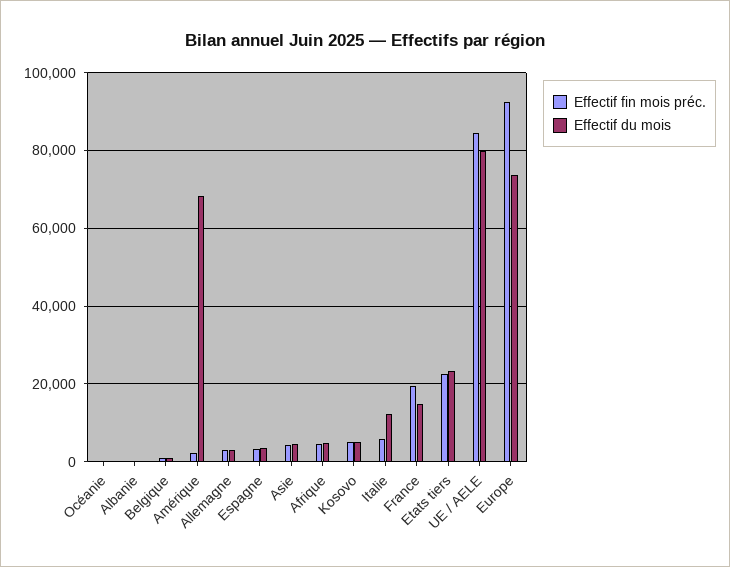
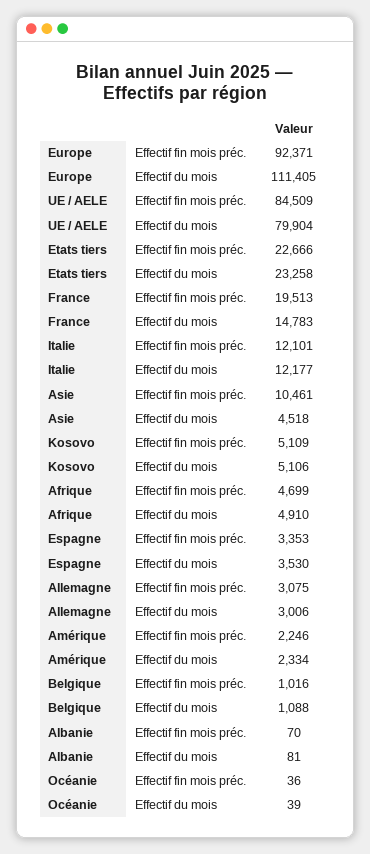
  {
    "Effectif fin mois préc.": {
      "Océanie": 36,
      "Albanie": 70,
      "Belgique": 1016,
      "Amérique": 2246,
      "Allemagne": 3075,
      "Espagne": 3353,
-     "Asie": 4000,
+     "Asie": 10461,
      "Afrique": 4699,
      "Kosovo": 5109,
-     "Italie": 6000,
+     "Italie": 12101,
      "France": 19513,
      "Etats tiers": 22666,
      "UE / AELE": 84509,
      "Europe": 92371
    },
    "Effectif du mois": {
      "Océanie": 39,
      "Albanie": 81,
      "Belgique": 1088,
-     "Amérique": 68000,
+     "Amérique": 2334,
      "Allemagne": 3006,
      "Espagne": 3530,
      "Asie": 4518,
      "Afrique": 4910,
      "Kosovo": 5106,
      "Italie": 12177,
      "France": 14783,
      "Etats tiers": 23258,
      "UE / AELE": 79904,
-     "Europe": 74000
+     "Europe": 111405
    }
  }

